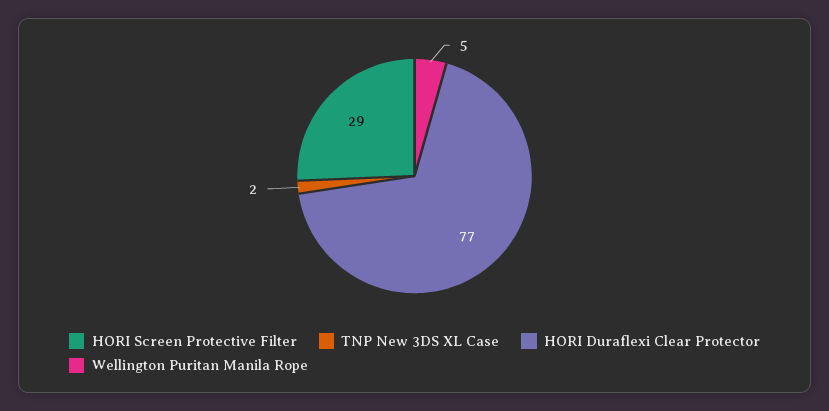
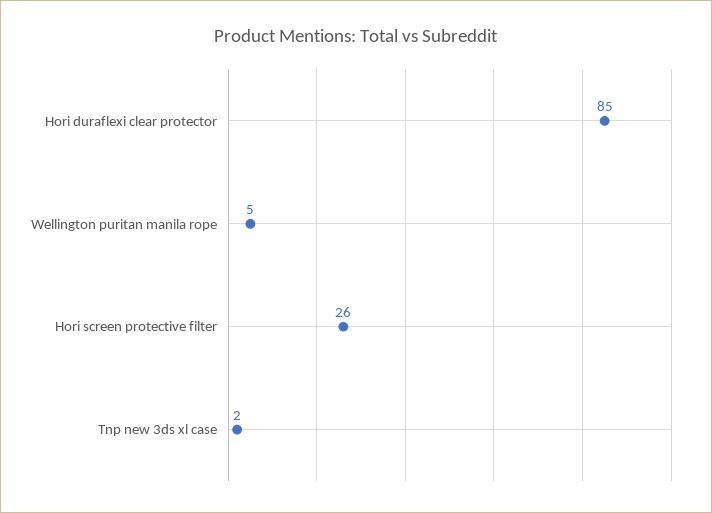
  {
-   "HORI Screen Protective Filter": 29,
+   "HORI Screen Protective Filter": 26,
    "TNP New 3DS XL Case": 2,
-   "HORI Duraflexi Clear Protector": 77,
+   "HORI Duraflexi Clear Protector": 85,
    "Wellington Puritan Manila Rope": 5
  }

